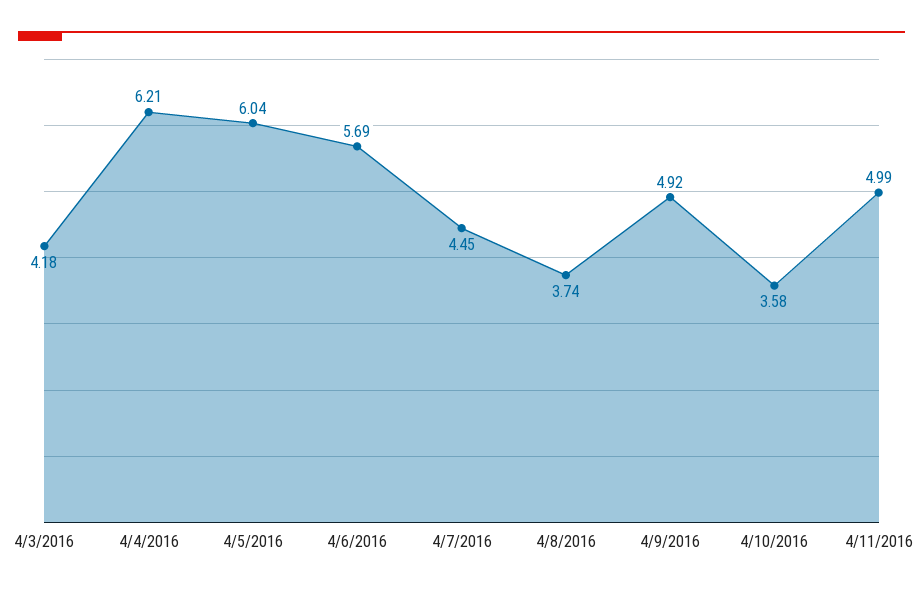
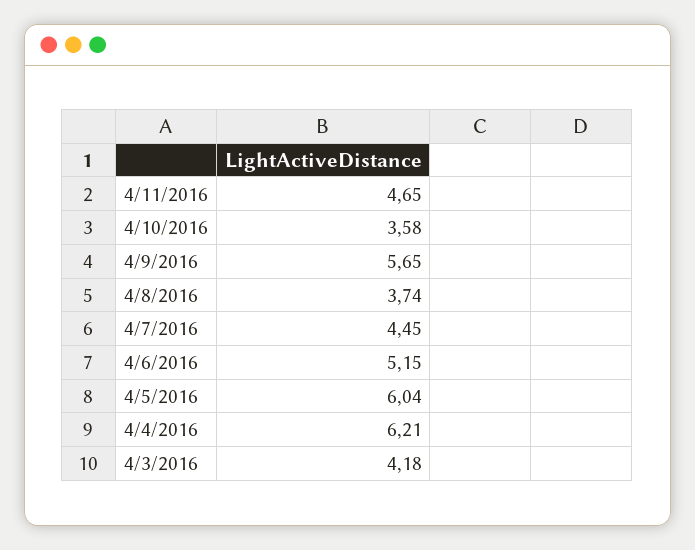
  {
    "4/3/2016": 4.18,
    "4/4/2016": 6.21,
    "4/5/2016": 6.04,
-   "4/6/2016": 5.69,
+   "4/6/2016": 5.15,
    "4/7/2016": 4.45,
    "4/8/2016": 3.74,
-   "4/9/2016": 4.92,
+   "4/9/2016": 5.65,
    "4/10/2016": 3.58,
-   "4/11/2016": 4.99
+   "4/11/2016": 4.65
  }

